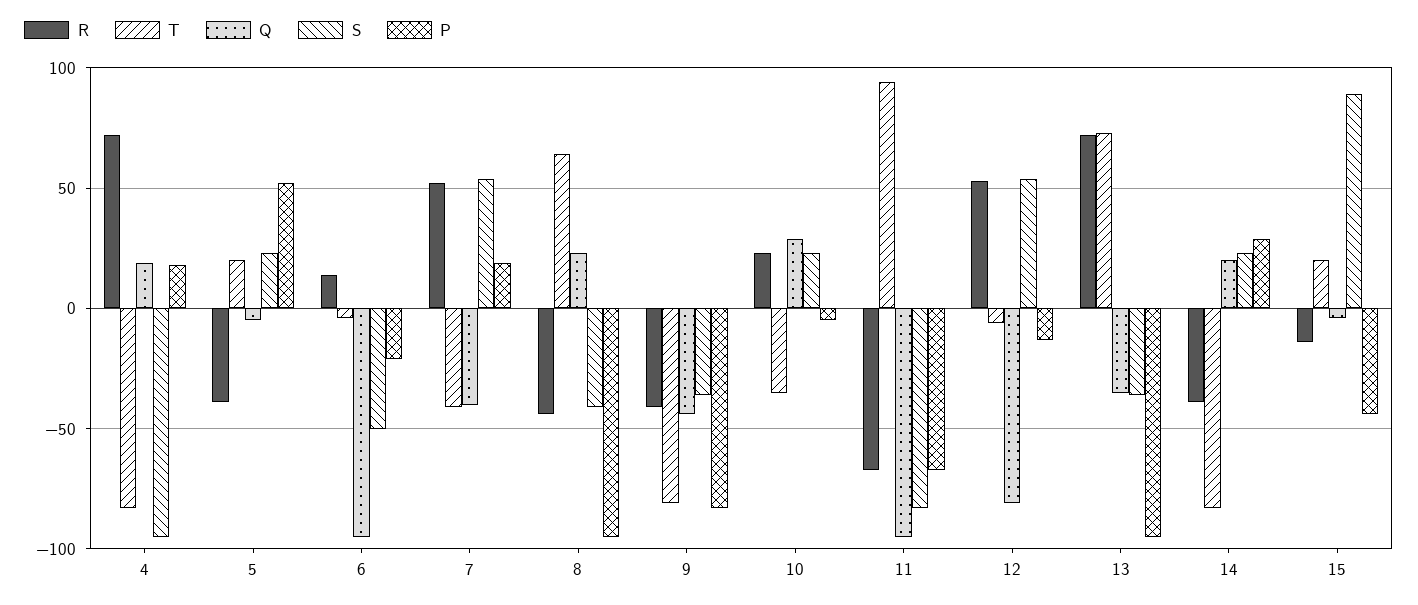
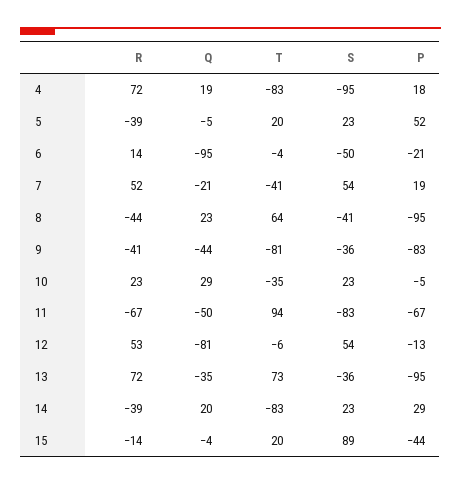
  {
    "R": {
      "4": 72,
      "5": -39,
      "6": 14,
      "7": 52,
      "8": -44,
      "9": -41,
      "10": 23,
      "11": -67,
      "12": 53,
      "13": 72,
      "14": -39,
      "15": -14
    },
    "T": {
      "4": -83,
      "5": 20,
      "6": -4,
      "7": -41,
      "8": 64,
      "9": -81,
      "10": -35,
      "11": 94,
      "12": -6,
      "13": 73,
      "14": -83,
      "15": 20
    },
    "Q": {
      "4": 19,
      "5": -5,
      "6": -95,
-     "7": -40,
+     "7": -21,
      "8": 23,
      "9": -44,
      "10": 29,
-     "11": -95,
+     "11": -50,
      "12": -81,
      "13": -35,
      "14": 20,
      "15": -4
    },
    "S": {
      "4": -95,
      "5": 23,
      "6": -50,
      "7": 54,
      "8": -41,
      "9": -36,
      "10": 23,
      "11": -83,
      "12": 54,
      "13": -36,
      "14": 23,
      "15": 89
    },
    "P": {
      "4": 18,
      "5": 52,
      "6": -21,
      "7": 19,
      "8": -95,
      "9": -83,
      "10": -5,
      "11": -67,
      "12": -13,
      "13": -95,
      "14": 29,
      "15": -44
    }
  }

